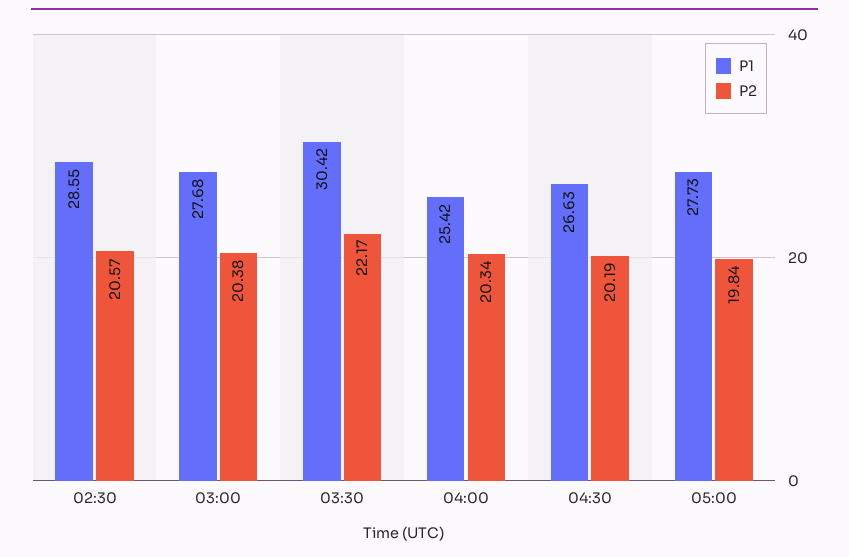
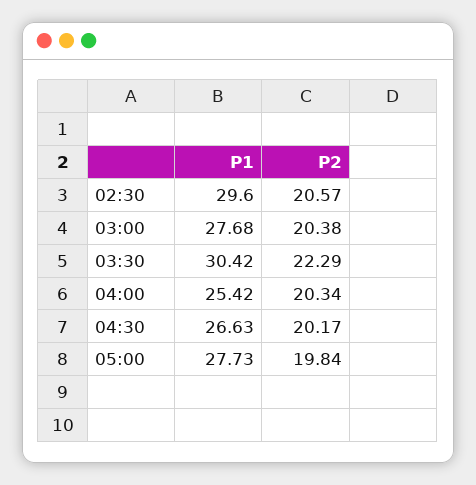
  {
    "P1": {
-     "02:30": 28.55,
+     "02:30": 29.6,
      "03:00": 27.68,
      "03:30": 30.42,
      "04:00": 25.42,
      "04:30": 26.63,
      "05:00": 27.73
    },
    "P2": {
      "02:30": 20.57,
      "03:00": 20.38,
-     "03:30": 22.17,
+     "03:30": 22.29,
      "04:00": 20.34,
-     "04:30": 20.19,
+     "04:30": 20.17,
      "05:00": 19.84
    }
  }

